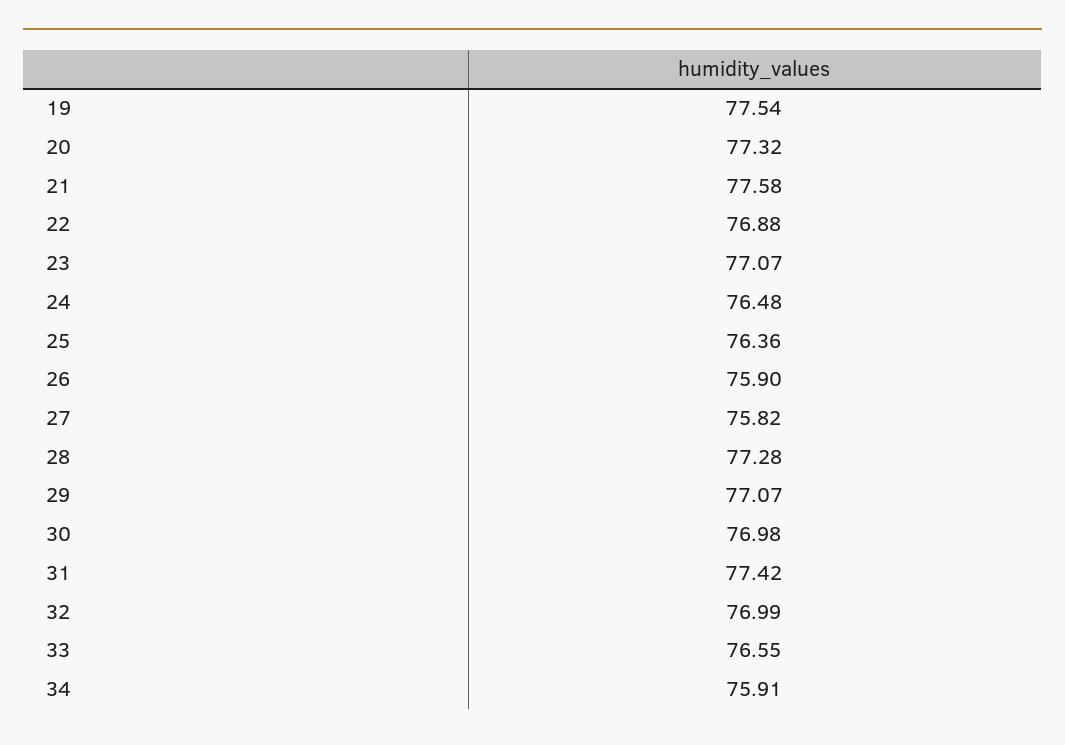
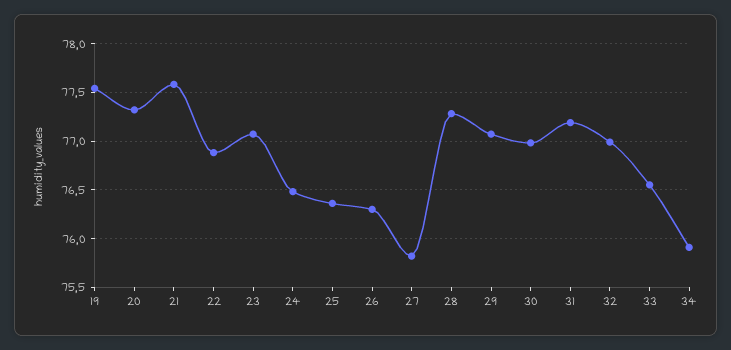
  {
    "19": 77.54,
    "20": 77.32,
    "21": 77.58,
    "22": 76.88,
    "23": 77.07,
    "24": 76.48,
    "25": 76.36,
-   "26": 75.9,
+   "26": 76.3,
    "27": 75.82,
    "28": 77.28,
    "29": 77.07,
    "30": 76.98,
-   "31": 77.42,
+   "31": 77.2,
    "32": 76.99,
    "33": 76.55,
    "34": 75.91
  }

